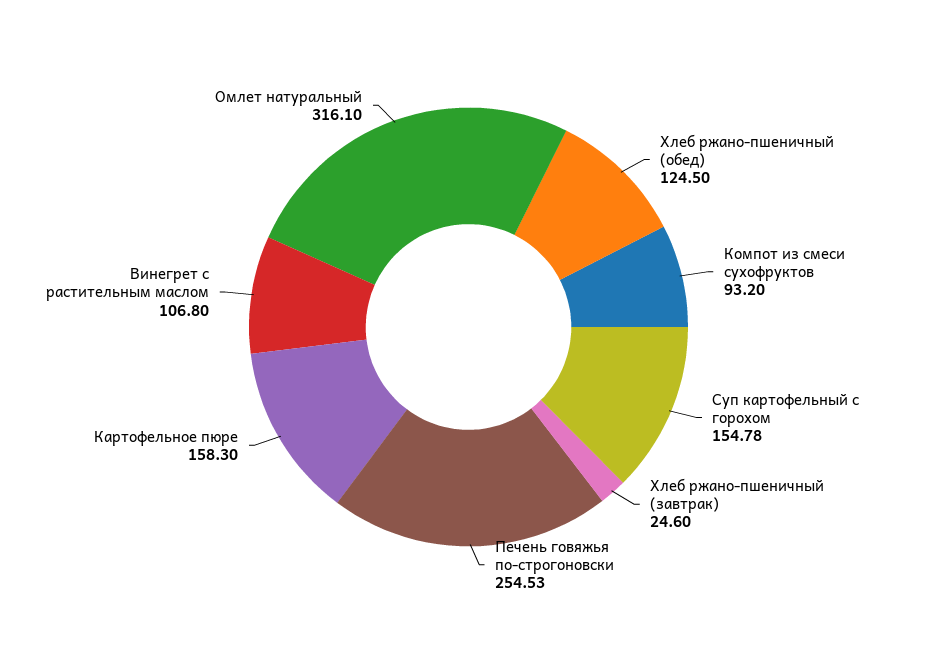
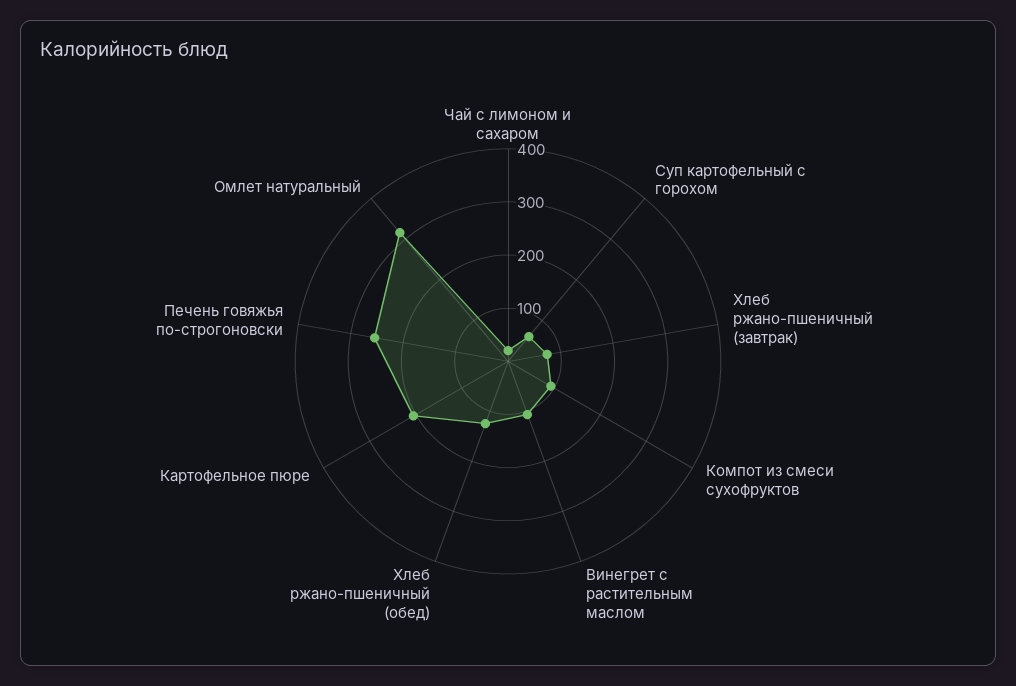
  {
    "Хлеб ржано-пшеничный (обед)": 124.5,
    "Компот из смеси сухофруктов": 93.2,
-   "Суп картофельный с горохом": 154.78,
+   "Суп картофельный с горохом": 60,
-   "Хлеб ржано-пшеничный (завтрак)": 24.6,
+   "Хлеб ржано-пшеничный (завтрак)": 80,
    "Печень говяжья по-строгоновски": 254.53,
-   "Картофельное пюре": 158.3,
+   "Картофельное пюре": 200,
    "Винегрет с растительным маслом": 106.8,
-   "Омлет натуральный": 316.1
+   "Омлет натуральный": 316.1,
+   "Чай с лимоном и сахаром": 20
  }

